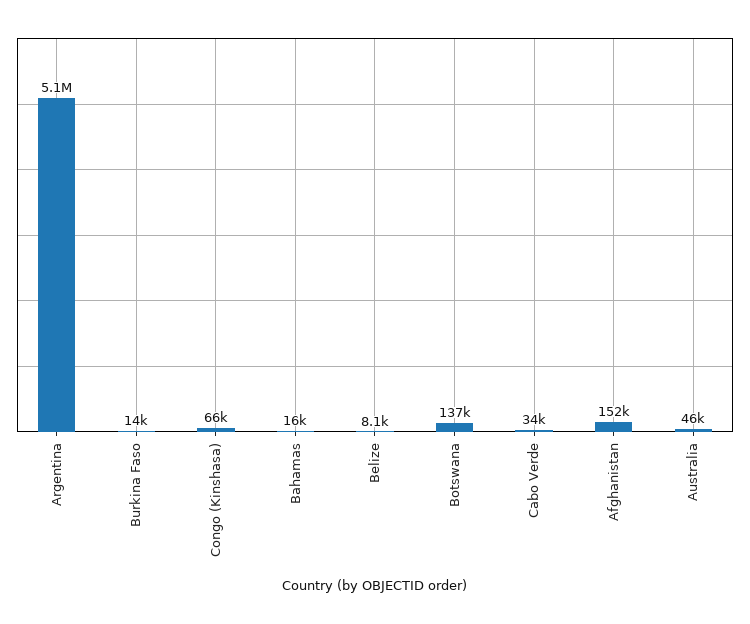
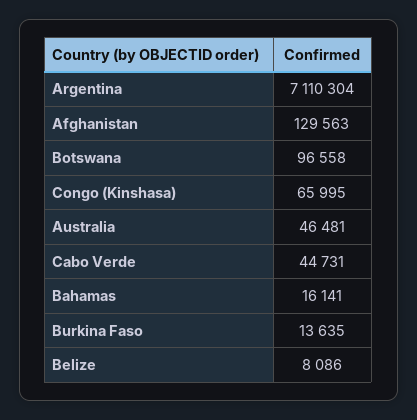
  {
-   "Argentina": 5100000,
+   "Argentina": 7110304,
    "Burkina Faso": 13635,
    "Congo (Kinshasa)": 65995,
    "Bahamas": 16141,
    "Belize": 8086,
-   "Botswana": 137000,
+   "Botswana": 96558,
-   "Cabo Verde": 34000,
+   "Cabo Verde": 44731,
-   "Afghanistan": 152000,
+   "Afghanistan": 129563,
    "Australia": 46481
  }

